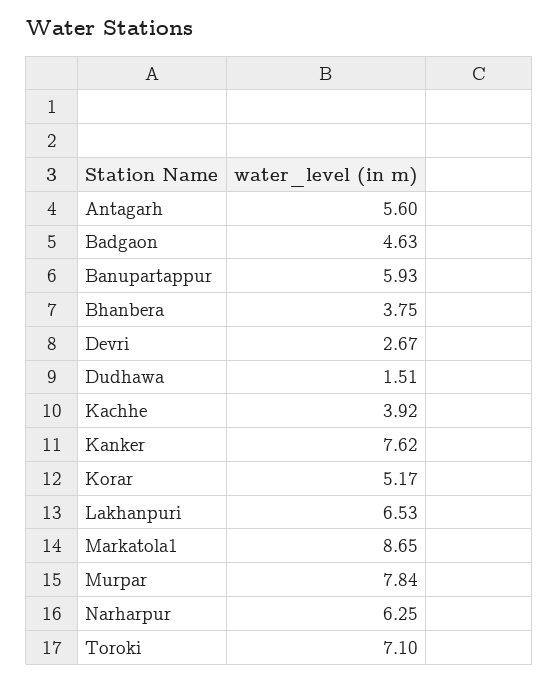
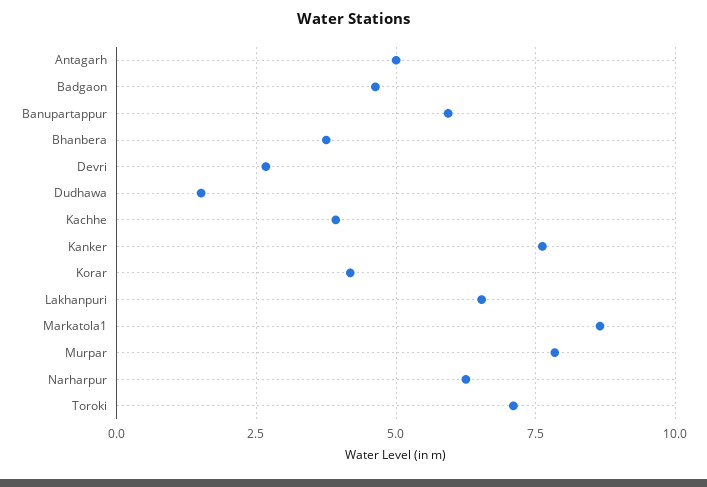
  {
-   "Antagarh": 5.6,
+   "Antagarh": 5,
    "Badgaon": 4.63,
    "Banupartappur": 5.93,
    "Bhanbera": 3.75,
    "Devri": 2.67,
    "Dudhawa": 1.51,
    "Kachhe": 3.92,
    "Kanker": 7.62,
-   "Korar": 5.17,
+   "Korar": 4.25,
    "Lakhanpuri": 6.53,
    "Markatola1": 8.65,
    "Murpar": 7.84,
    "Narharpur": 6.25,
    "Toroki": 7.1
  }

